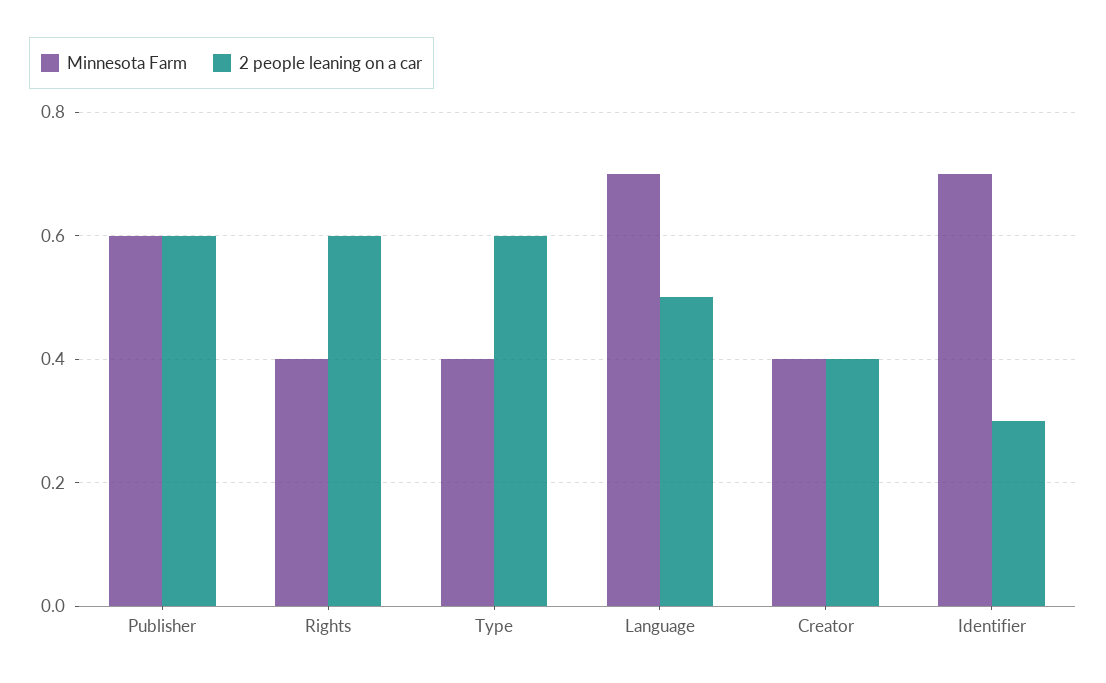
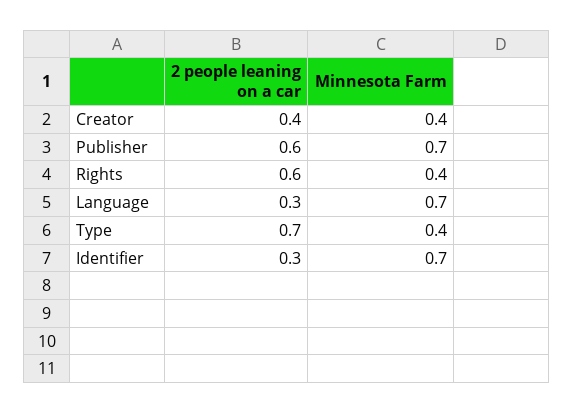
  {
    "Minnesota Farm": {
-     "Publisher": 0.6,
+     "Publisher": 0.7,
      "Rights": 0.4,
      "Type": 0.4,
      "Language": 0.7,
      "Creator": 0.4,
      "Identifier": 0.7
    },
    "2 people leaning on a car": {
      "Publisher": 0.6,
      "Rights": 0.6,
-     "Type": 0.6,
+     "Type": 0.7,
-     "Language": 0.5,
+     "Language": 0.3,
      "Creator": 0.4,
      "Identifier": 0.3
    }
  }

